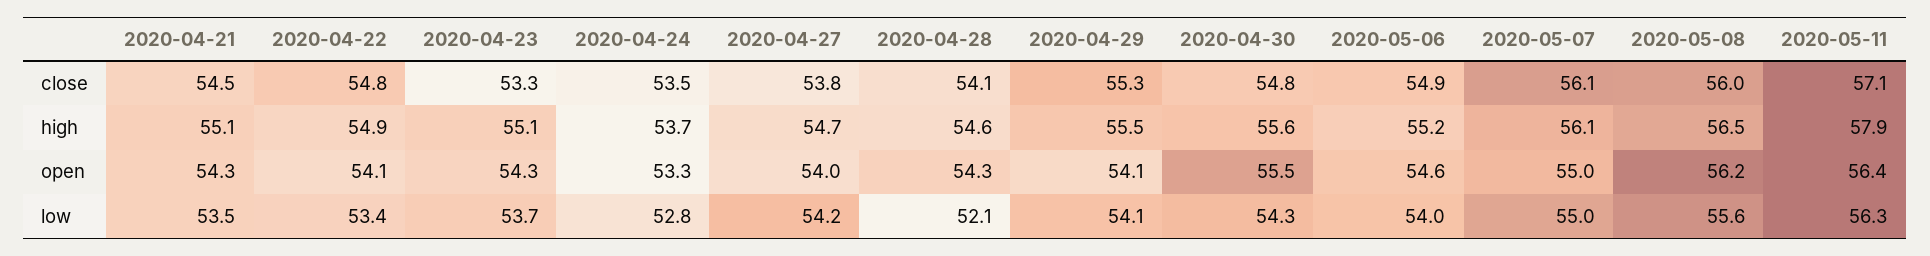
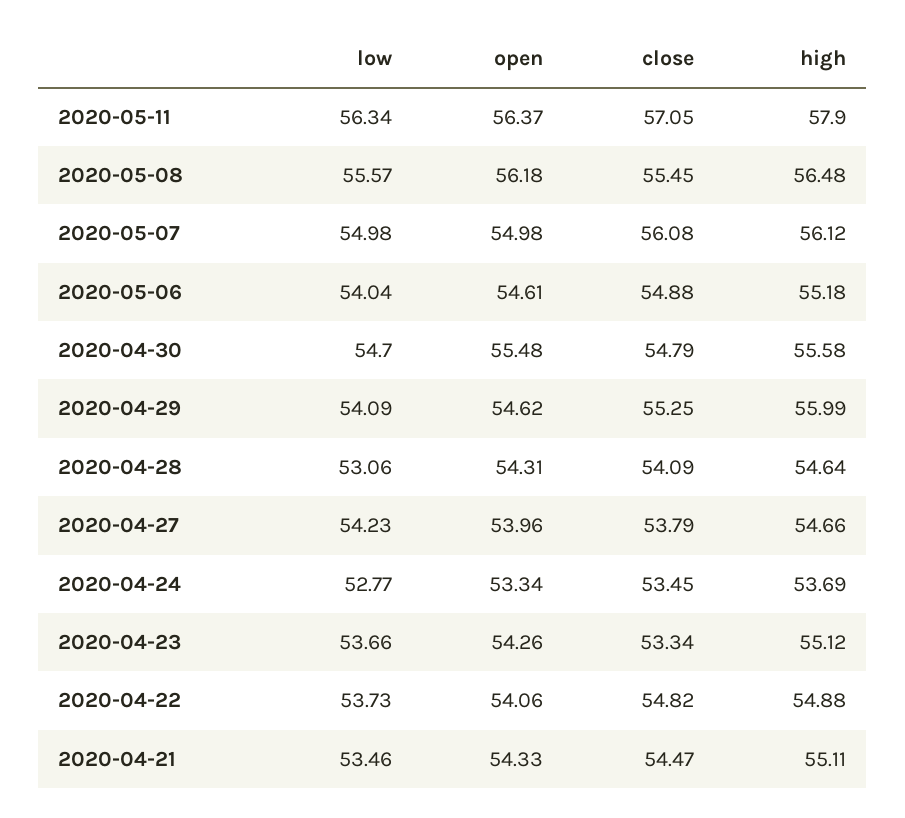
  {
    "2020-04-21": {
      "close": 54.47,
      "high": 55.11,
      "open": 54.33,
      "low": 53.46
    },
    "2020-04-22": {
      "close": 54.82,
      "high": 54.88,
      "open": 54.06,
-     "low": 53.4
+     "low": 53.73
    },
    "2020-04-23": {
      "close": 53.34,
      "high": 55.12,
      "open": 54.26,
      "low": 53.66
    },
    "2020-04-24": {
      "close": 53.45,
      "high": 53.69,
      "open": 53.34,
      "low": 52.77
    },
    "2020-04-27": {
      "close": 53.79,
      "high": 54.66,
      "open": 53.96,
      "low": 54.23
    },
    "2020-04-28": {
      "close": 54.09,
      "high": 54.64,
      "open": 54.31,
-     "low": 52.1
+     "low": 53.06
    },
    "2020-04-29": {
      "close": 55.25,
-     "high": 55.5,
+     "high": 55.99,
-     "open": 54.1,
+     "open": 54.62,
      "low": 54.09
    },
    "2020-04-30": {
      "close": 54.79,
      "high": 55.58,
      "open": 55.48,
-     "low": 54.3
+     "low": 54.7
    },
    "2020-05-06": {
      "close": 54.88,
      "high": 55.18,
      "open": 54.61,
      "low": 54.04
    },
    "2020-05-07": {
      "close": 56.08,
      "high": 56.12,
      "open": 54.98,
      "low": 54.98
    },
    "2020-05-08": {
-     "close": 56,
+     "close": 55.45,
      "high": 56.48,
      "open": 56.18,
      "low": 55.57
    },
    "2020-05-11": {
      "close": 57.05,
      "high": 57.9,
      "open": 56.37,
      "low": 56.34
    }
  }

